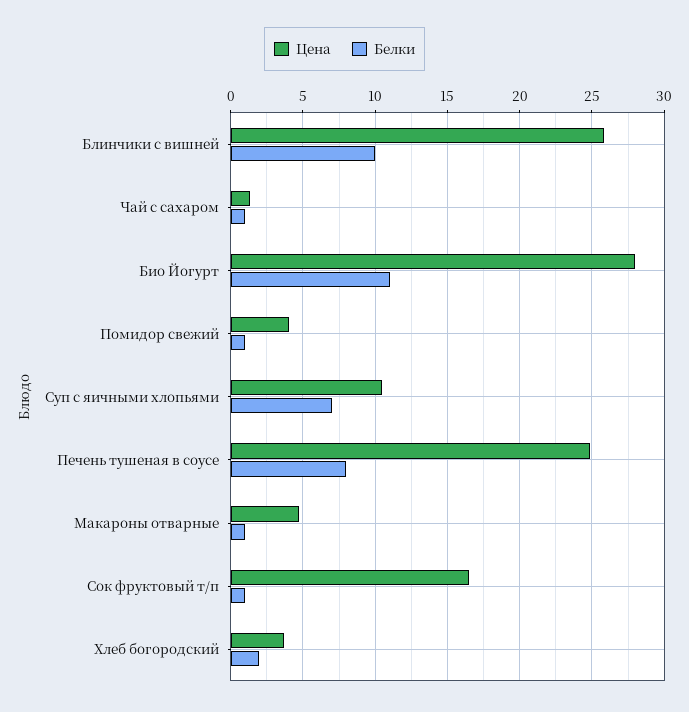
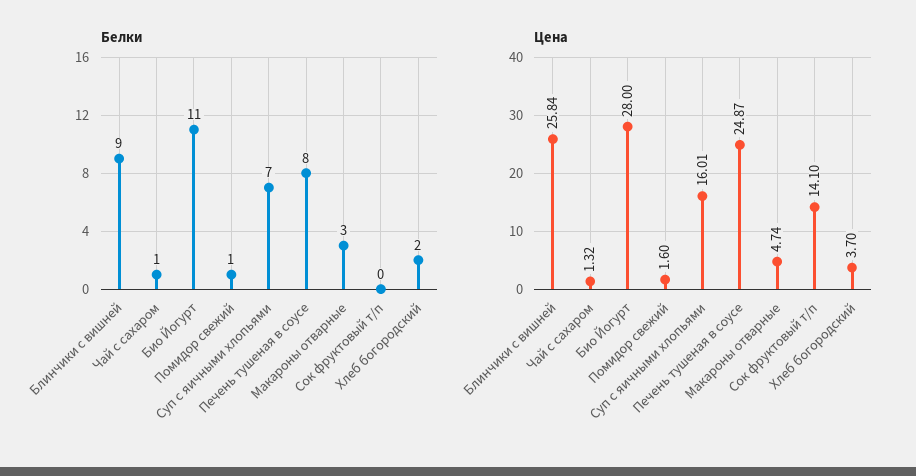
  {
    "Цена": {
      "Блинчики с вишней": 25.84,
      "Чай с сахаром": 1.32,
      "Био Йогурт": 28,
-     "Помидор свежий": 4,
+     "Помидор свежий": 1.6,
-     "Суп с яичными хлопьями": 10.5,
+     "Суп с яичными хлопьями": 16.01,
      "Печень тушеная в соусе": 24.87,
      "Макароны отварные": 4.74,
-     "Сок фруктовый т/п": 16.5,
+     "Сок фруктовый т/п": 14.1,
      "Хлеб богородский": 3.7
    },
    "Белки": {
-     "Блинчики с вишней": 10,
+     "Блинчики с вишней": 9,
      "Чай с сахаром": 1,
      "Био Йогурт": 11,
      "Помидор свежий": 1,
      "Суп с яичными хлопьями": 7,
      "Печень тушеная в соусе": 8,
-     "Макароны отварные": 1,
+     "Макароны отварные": 3,
-     "Сок фруктовый т/п": 1,
+     "Сок фруктовый т/п": 0,
      "Хлеб богородский": 2
    }
  }

